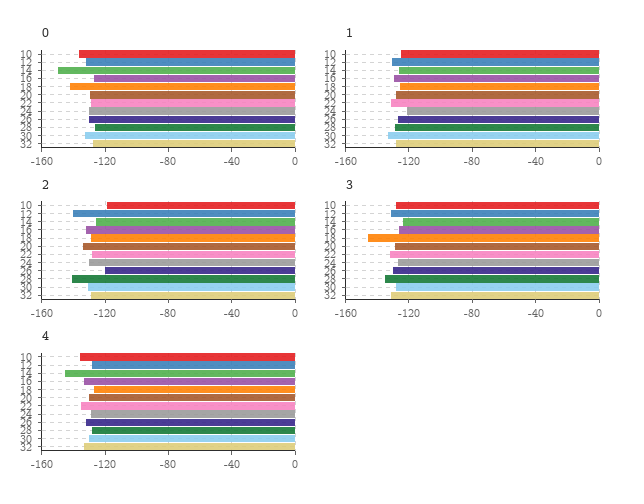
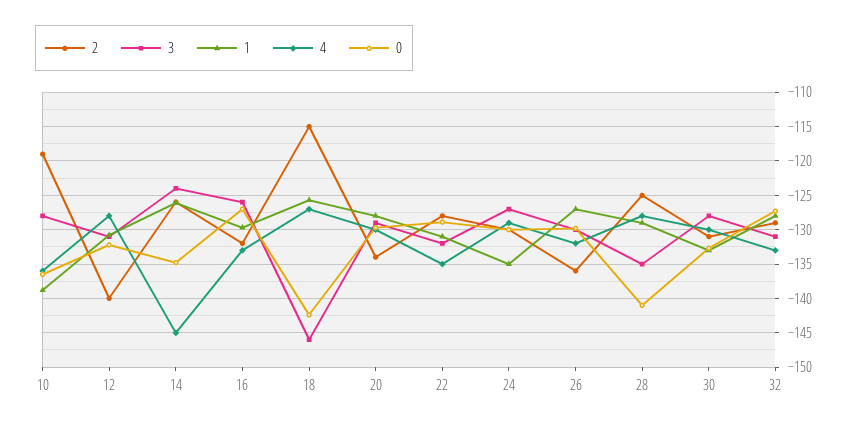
  {
    "0": {
      "10": -137,
      "12": -132,
-     "14": -150,
+     "14": -135,
      "16": -127,
      "18": -142,
      "20": -130,
      "22": -129,
      "24": -130,
      "26": -130,
-     "28": -125,
+     "28": -141,
      "30": -133,
      "32": -127
    },
    "1": {
-     "10": -125,
+     "10": -139,
      "12": -131,
      "14": -126,
      "16": -130,
      "18": -126,
      "20": -128,
      "22": -131,
-     "24": -120,
+     "24": -135,
      "26": -127,
      "28": -129,
      "30": -133,
      "32": -128
    },
    "2": {
      "10": -119,
      "12": -140,
      "14": -126,
      "16": -132,
-     "18": -130,
+     "18": -115,
      "20": -134,
      "22": -128,
      "24": -130,
-     "26": -120,
+     "26": -136,
-     "28": -140,
+     "28": -125,
      "30": -131,
      "32": -129
    },
    "3": {
      "10": -128,
      "12": -131,
      "14": -124,
      "16": -126,
      "18": -146,
      "20": -129,
      "22": -132,
      "24": -127,
      "26": -130,
      "28": -135,
      "30": -128,
      "32": -131
    },
    "4": {
      "10": -136,
      "12": -128,
      "14": -145,
      "16": -133,
      "18": -127,
      "20": -130,
      "22": -135,
      "24": -129,
      "26": -132,
      "28": -128,
      "30": -130,
      "32": -133
    }
  }

